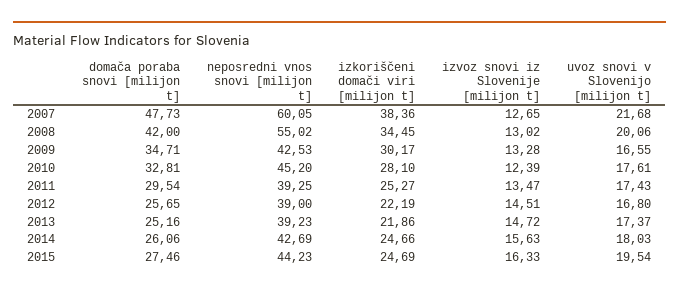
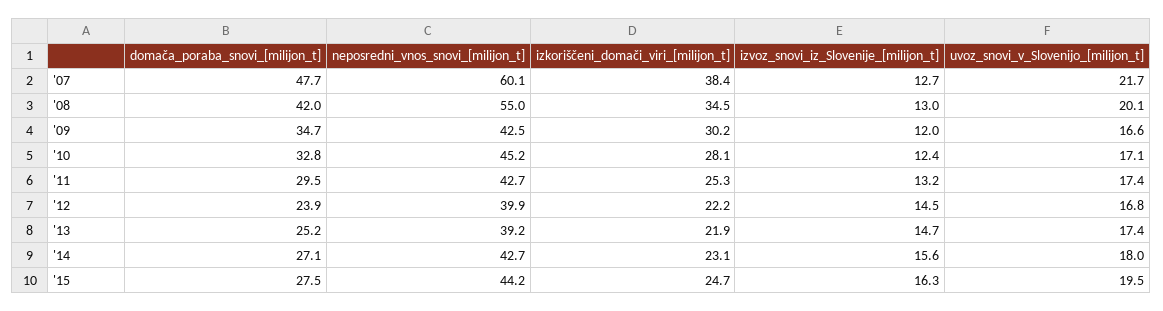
  {
    "domača poraba snovi [milijon t]": {
      "2007": 47.73,
      "2008": 42,
      "2009": 34.71,
      "2010": 32.81,
      "2011": 29.54,
-     "2012": 25.65,
+     "2012": 23.9,
      "2013": 25.16,
-     "2014": 26.06,
+     "2014": 27.1,
      "2015": 27.46
    },
    "neposredni vnos snovi [milijon t]": {
      "2007": 60.05,
      "2008": 55.02,
      "2009": 42.53,
      "2010": 45.2,
-     "2011": 39.25,
+     "2011": 42.7,
-     "2012": 39,
+     "2012": 39.9,
      "2013": 39.23,
      "2014": 42.69,
      "2015": 44.23
    },
    "izkoriščeni domači viri [milijon t]": {
      "2007": 38.36,
      "2008": 34.45,
      "2009": 30.17,
      "2010": 28.1,
      "2011": 25.27,
      "2012": 22.19,
      "2013": 21.86,
-     "2014": 24.66,
+     "2014": 23.1,
      "2015": 24.69
    },
    "izvoz snovi iz Slovenije [milijon t]": {
      "2007": 12.65,
      "2008": 13.02,
-     "2009": 13.28,
+     "2009": 12,
      "2010": 12.39,
-     "2011": 13.47,
+     "2011": 13.2,
      "2012": 14.51,
      "2013": 14.72,
      "2014": 15.63,
      "2015": 16.33
    },
    "uvoz snovi v Slovenijo [milijon t]": {
      "2007": 21.68,
      "2008": 20.06,
      "2009": 16.55,
-     "2010": 17.61,
+     "2010": 17.1,
      "2011": 17.43,
      "2012": 16.8,
      "2013": 17.37,
      "2014": 18.03,
      "2015": 19.54
    }
  }

